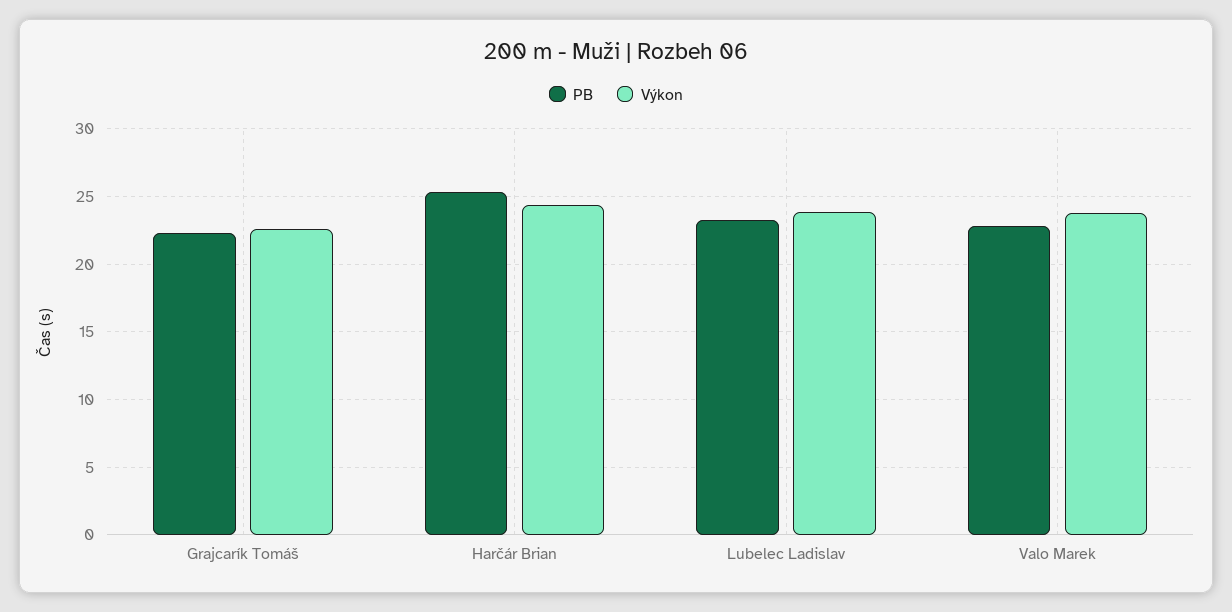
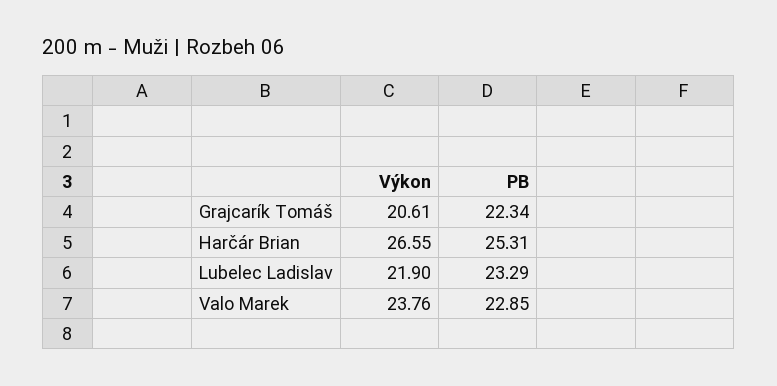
  {
    "PB": {
      "Grajcarík Tomáš": 22.34,
      "Harčár Brian": 25.31,
      "Lubelec Ladislav": 23.29,
      "Valo Marek": 22.85
    },
    "Výkon": {
-     "Grajcarík Tomáš": 22.5,
+     "Grajcarík Tomáš": 20.61,
-     "Harčár Brian": 24.5,
+     "Harčár Brian": 26.55,
-     "Lubelec Ladislav": 24,
+     "Lubelec Ladislav": 21.9,
      "Valo Marek": 23.76
    }
  }

